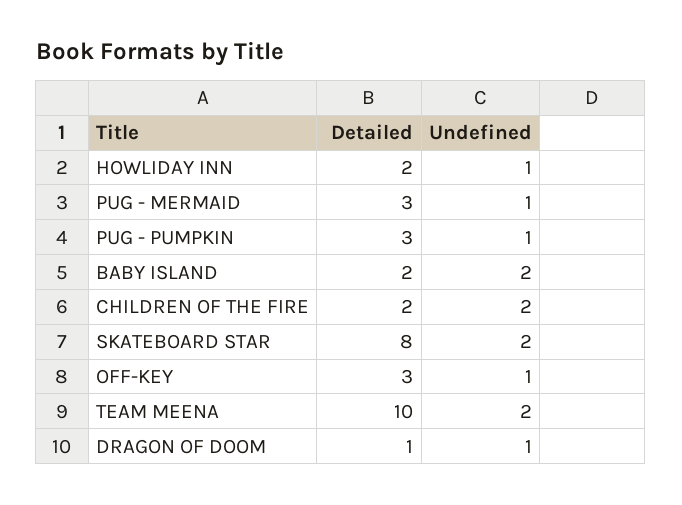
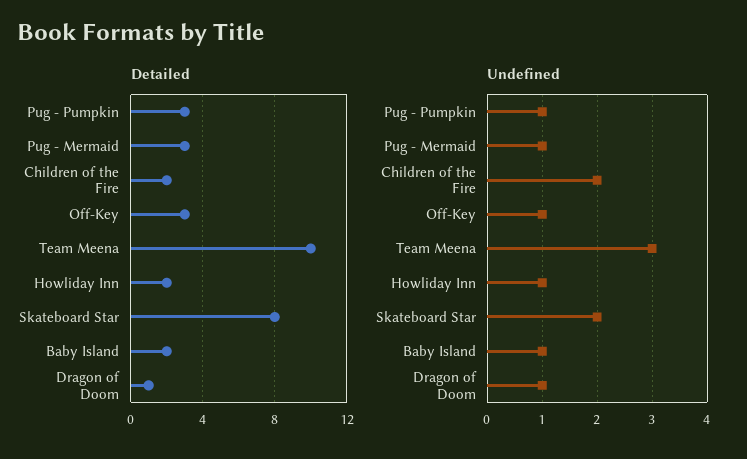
  {
    "Detailed": {
      "HOWLIDAY INN": 2,
      "PUG - MERMAID": 3,
      "PUG - PUMPKIN": 3,
      "BABY ISLAND": 2,
      "CHILDREN OF THE FIRE": 2,
      "SKATEBOARD STAR": 8,
      "OFF-KEY": 3,
      "TEAM MEENA": 10,
      "DRAGON OF DOOM": 1
    },
    "Undefined": {
      "HOWLIDAY INN": 1,
      "PUG - MERMAID": 1,
      "PUG - PUMPKIN": 1,
-     "BABY ISLAND": 2,
+     "BABY ISLAND": 1,
      "CHILDREN OF THE FIRE": 2,
      "SKATEBOARD STAR": 2,
      "OFF-KEY": 1,
-     "TEAM MEENA": 2,
+     "TEAM MEENA": 3,
      "DRAGON OF DOOM": 1
    }
  }

